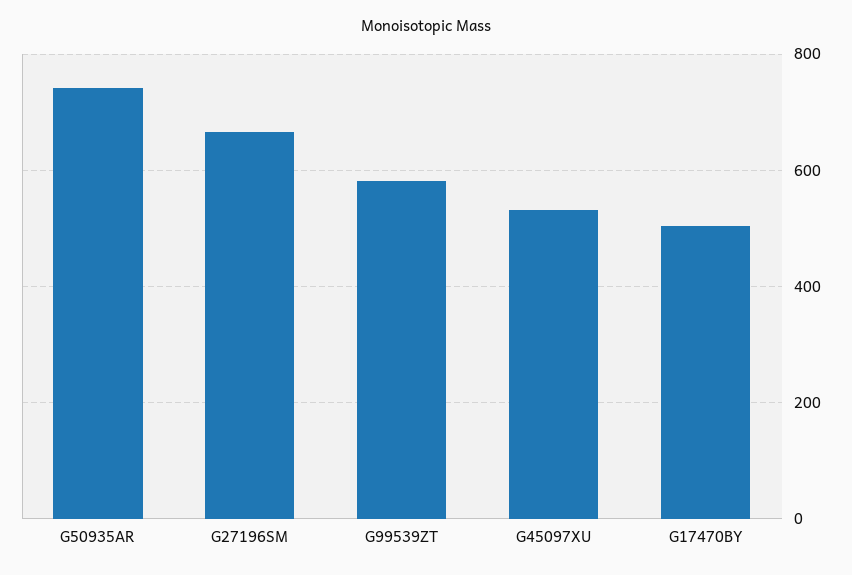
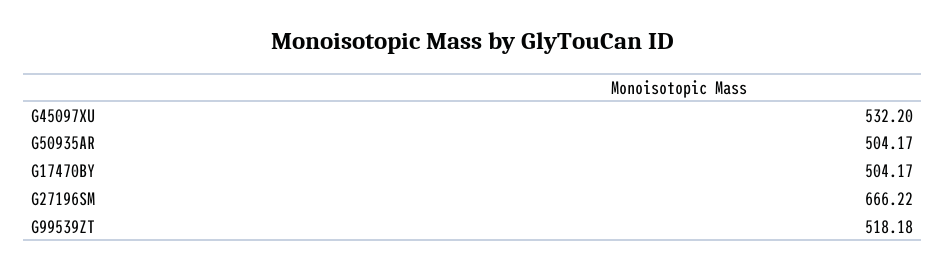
  {
-   "G50935AR": 740,
+   "G50935AR": 504.17,
    "G27196SM": 666.22,
-   "G99539ZT": 580,
+   "G99539ZT": 518.18,
    "G45097XU": 532.2,
    "G17470BY": 504.17
  }

